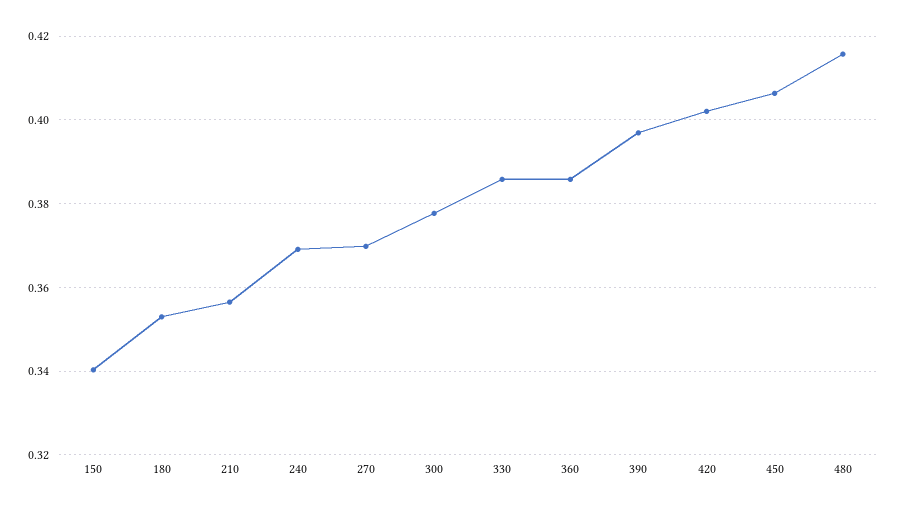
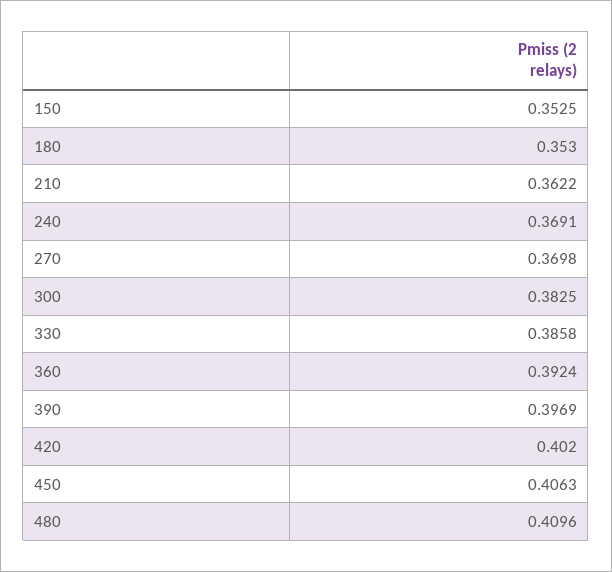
  {
-   "150": 0.34,
+   "150": 0.3525,
    "180": 0.353,
-   "210": 0.356,
+   "210": 0.3622,
    "240": 0.3691,
    "270": 0.3698,
-   "300": 0.378,
+   "300": 0.3825,
    "330": 0.3858,
-   "360": 0.386,
+   "360": 0.3924,
    "390": 0.3969,
    "420": 0.402,
    "450": 0.4063,
-   "480": 0.416
+   "480": 0.4096
  }

